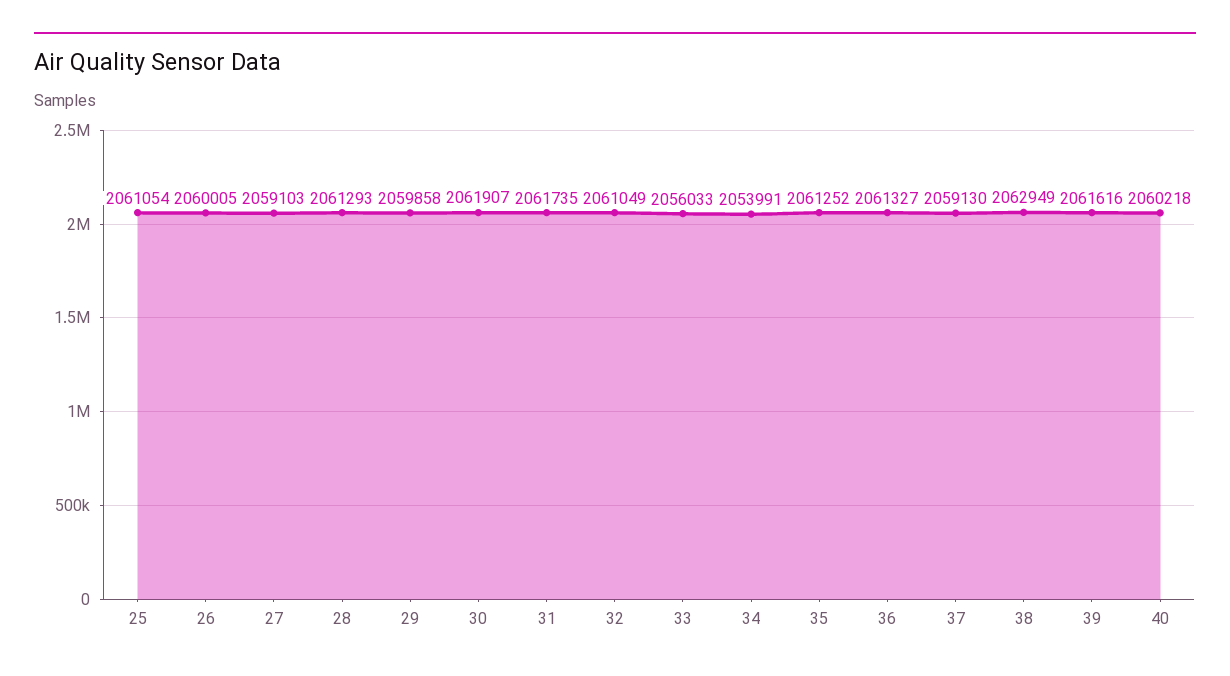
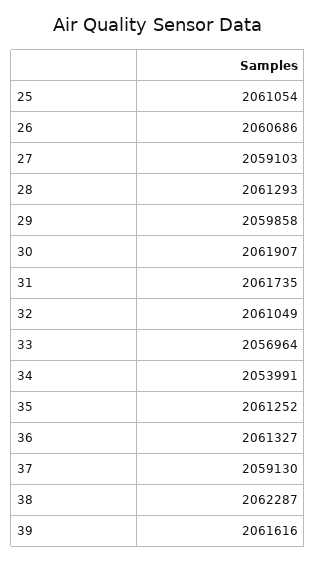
  {
    "25": 2061054,
-   "26": 2060005,
+   "26": 2060686,
    "27": 2059103,
    "28": 2061293,
    "29": 2059858,
    "30": 2061907,
    "31": 2061735,
    "32": 2061049,
-   "33": 2056033,
+   "33": 2056964,
    "34": 2053991,
    "35": 2061252,
    "36": 2061327,
    "37": 2059130,
-   "38": 2062949,
+   "38": 2062287,
-   "39": 2061616,
+   "39": 2061616
-   "40": 2060218
  }

